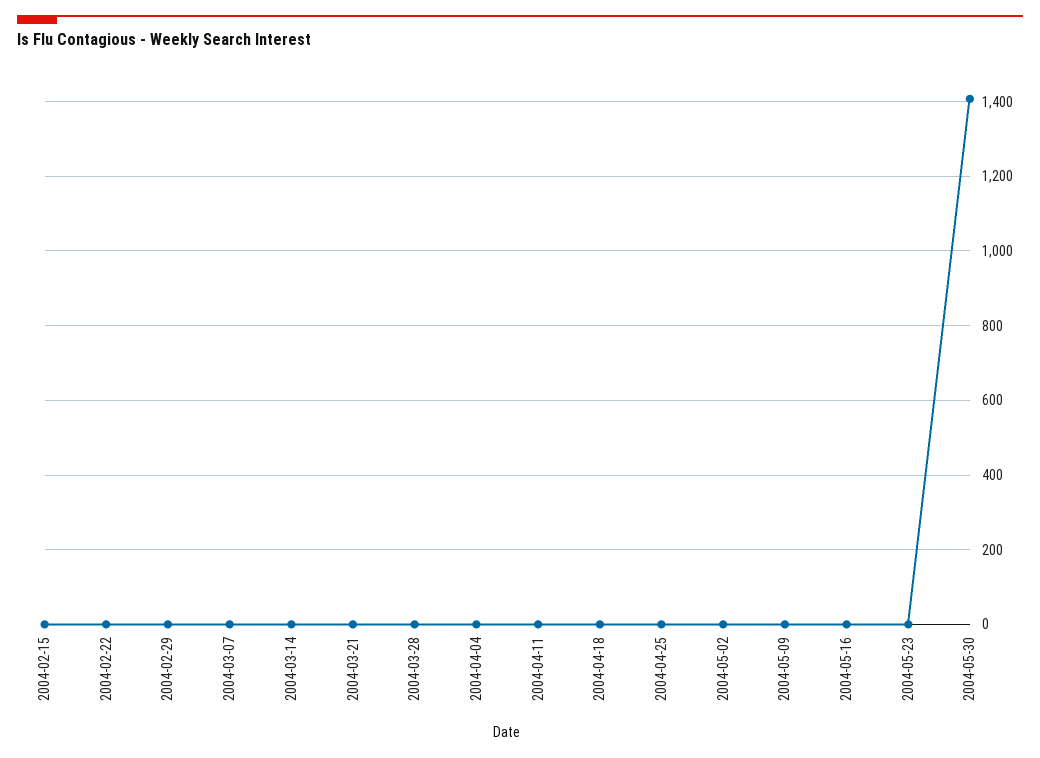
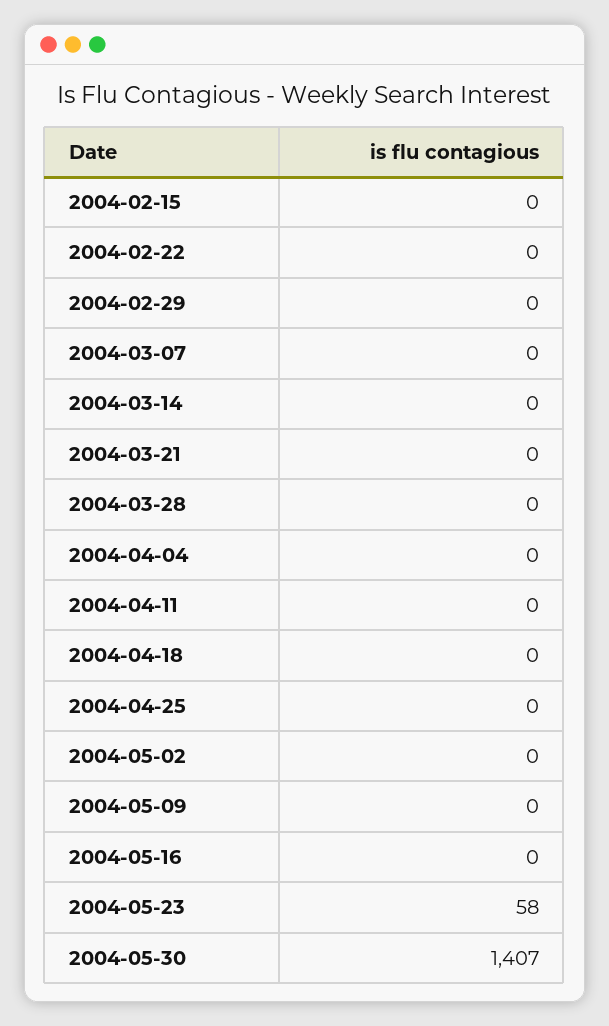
  {
    "2004-02-15": 0,
    "2004-02-22": 0,
    "2004-02-29": 0,
    "2004-03-07": 0,
    "2004-03-14": 0,
    "2004-03-21": 0,
    "2004-03-28": 0,
    "2004-04-04": 0,
    "2004-04-11": 0,
    "2004-04-18": 0,
    "2004-04-25": 0,
    "2004-05-02": 0,
    "2004-05-09": 0,
    "2004-05-16": 0,
-   "2004-05-23": 0,
+   "2004-05-23": 58,
    "2004-05-30": 1407
  }

